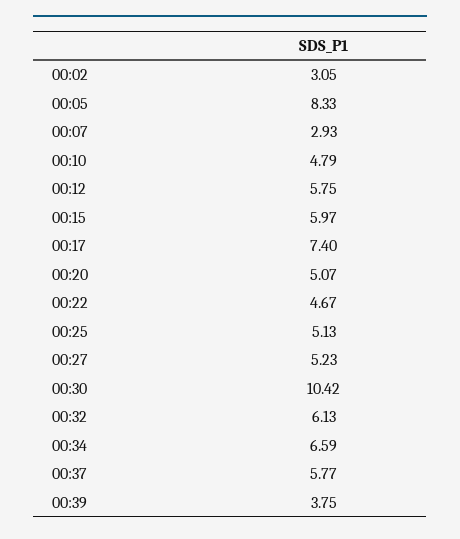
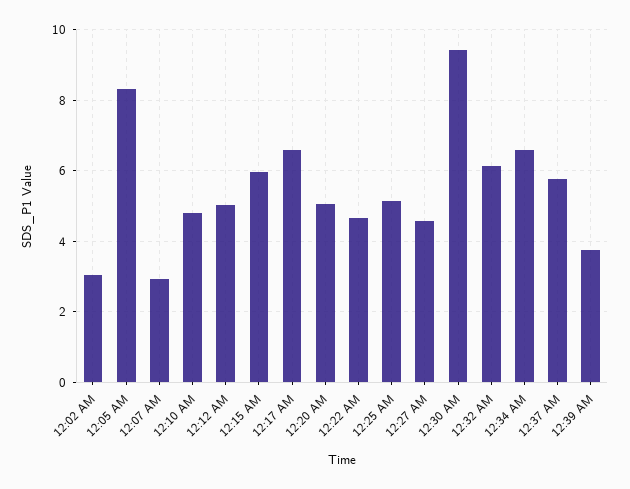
  {
    "00:02": 3.05,
    "00:05": 8.33,
    "00:07": 2.93,
    "00:10": 4.79,
-   "00:12": 5.75,
+   "00:12": 5,
    "00:15": 5.97,
-   "00:17": 7.4,
+   "00:17": 6.6,
    "00:20": 5.07,
    "00:22": 4.67,
    "00:25": 5.13,
-   "00:27": 5.23,
+   "00:27": 4.6,
-   "00:30": 10.42,
+   "00:30": 9.4,
    "00:32": 6.13,
    "00:34": 6.59,
    "00:37": 5.77,
    "00:39": 3.75
  }

